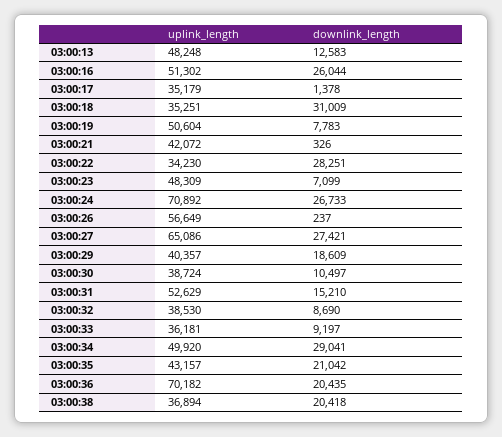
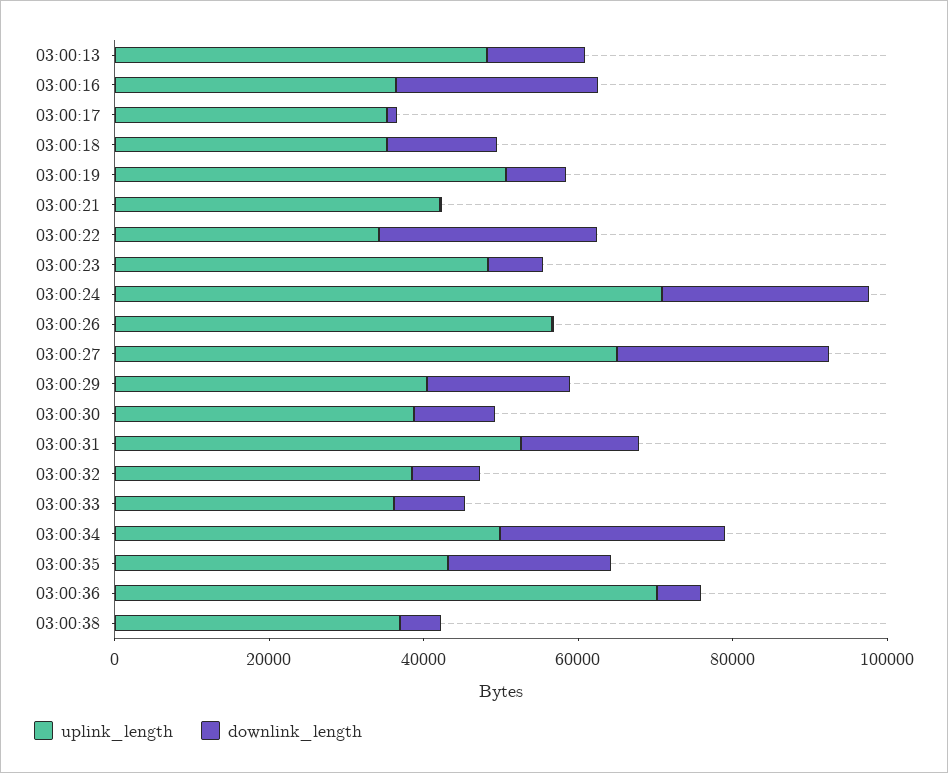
  {
    "uplink_length": {
      "03:00:13": 48248,
-     "03:00:16": 51302,
+     "03:00:16": 35000,
      "03:00:17": 35179,
      "03:00:18": 35251,
      "03:00:19": 50604,
      "03:00:21": 42072,
      "03:00:22": 34230,
      "03:00:23": 48309,
      "03:00:24": 70892,
      "03:00:26": 56649,
      "03:00:27": 65086,
      "03:00:29": 40357,
      "03:00:30": 38724,
      "03:00:31": 52629,
      "03:00:32": 38530,
      "03:00:33": 36181,
      "03:00:34": 49920,
      "03:00:35": 43157,
      "03:00:36": 70182,
      "03:00:38": 36894
    },
    "downlink_length": {
      "03:00:13": 12583,
      "03:00:16": 26044,
      "03:00:17": 1378,
-     "03:00:18": 31009,
+     "03:00:18": 15000,
      "03:00:19": 7783,
      "03:00:21": 326,
      "03:00:22": 28251,
      "03:00:23": 7099,
      "03:00:24": 26733,
      "03:00:26": 237,
      "03:00:27": 27421,
      "03:00:29": 18609,
      "03:00:30": 10497,
      "03:00:31": 15210,
      "03:00:32": 8690,
      "03:00:33": 9197,
      "03:00:34": 29041,
      "03:00:35": 21042,
-     "03:00:36": 20435,
+     "03:00:36": 5000,
-     "03:00:38": 20418
+     "03:00:38": 5000
    }
  }

